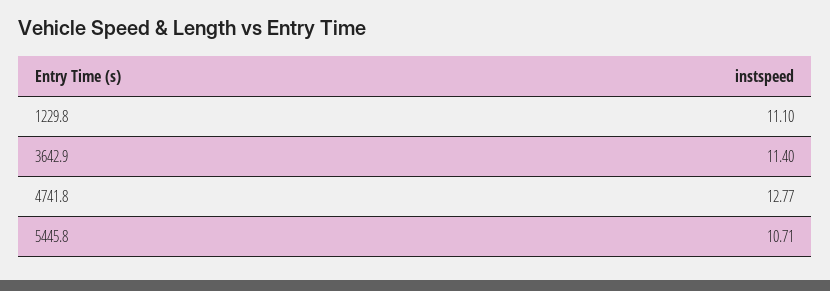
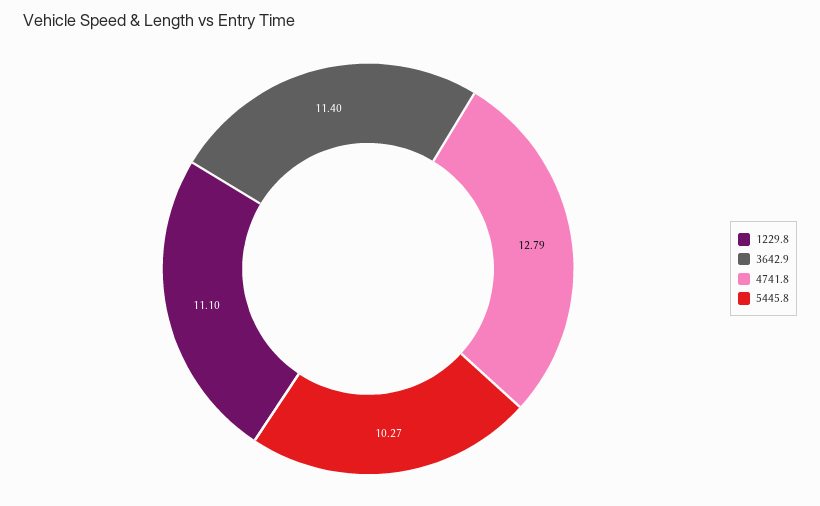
  {
    "1229.8": 11.1,
    "3642.9": 11.4,
-   "4741.8": 12.77,
+   "4741.8": 12.79,
-   "5445.8": 10.71
+   "5445.8": 10.27
  }

